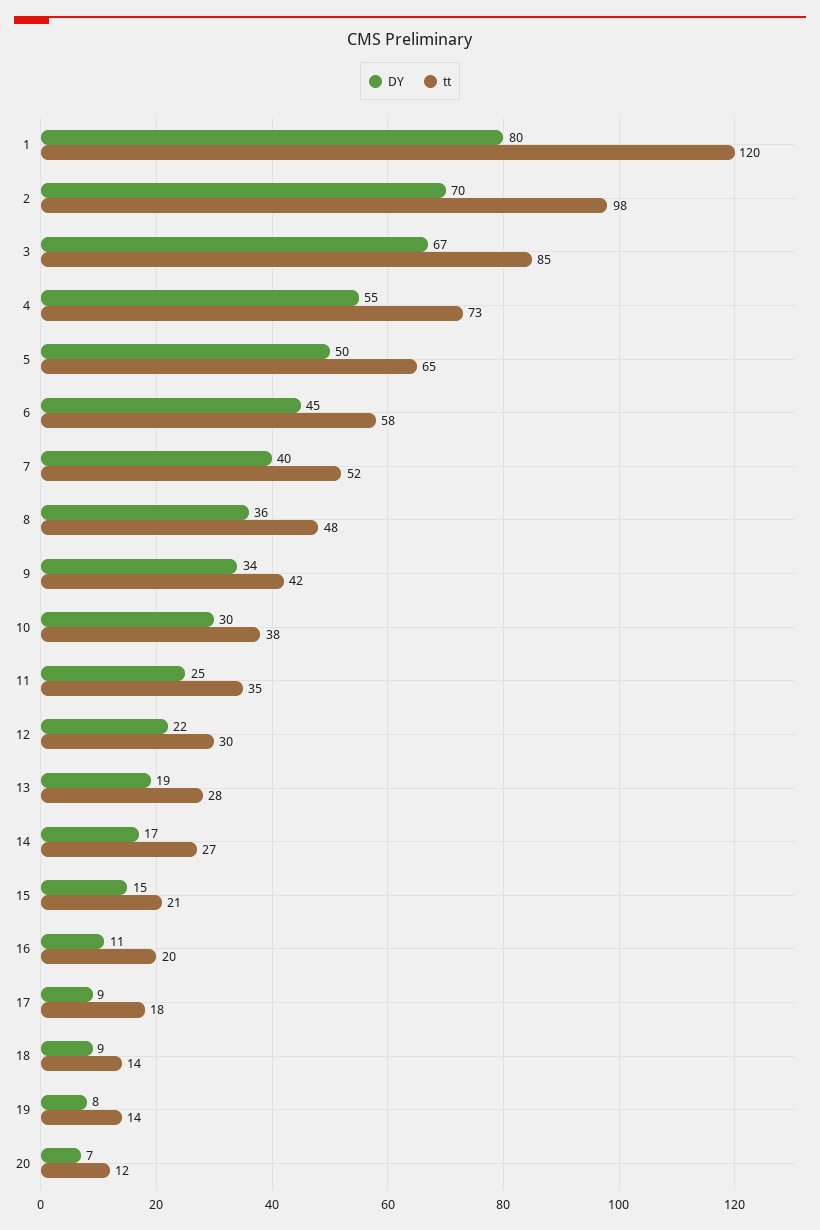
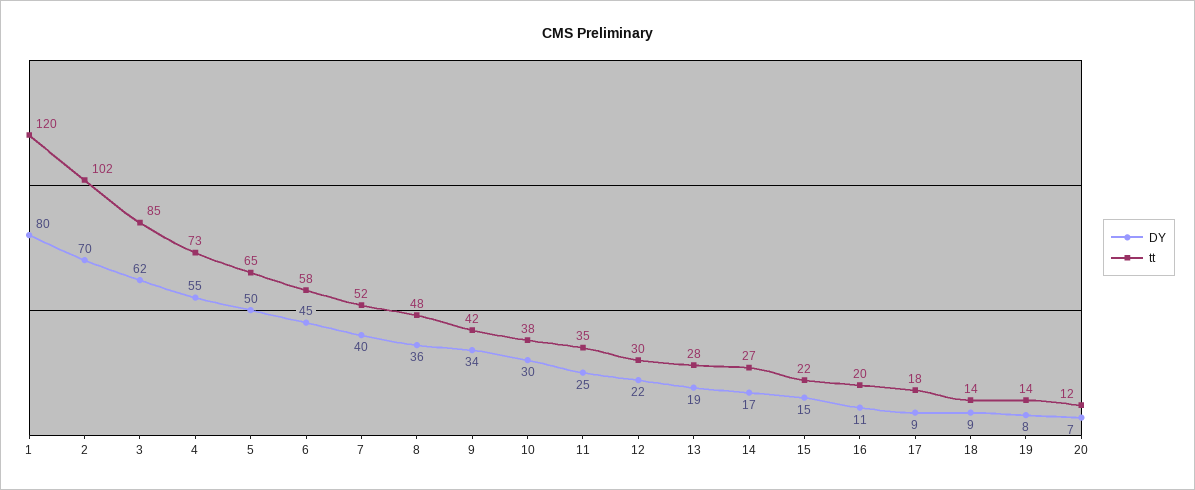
  {
    "DY": {
      "1": 80,
      "2": 70,
-     "3": 67,
+     "3": 62,
      "4": 55,
      "5": 50,
      "6": 45,
      "7": 40,
      "8": 36,
      "9": 34,
      "10": 30,
      "11": 25,
      "12": 22,
      "13": 19,
      "14": 17,
      "15": 15,
      "16": 11,
      "17": 9,
      "18": 9,
      "19": 8,
      "20": 7
    },
    "tt": {
      "1": 120,
-     "2": 98,
+     "2": 102,
      "3": 85,
      "4": 73,
      "5": 65,
      "6": 58,
      "7": 52,
      "8": 48,
      "9": 42,
      "10": 38,
      "11": 35,
      "12": 30,
      "13": 28,
      "14": 27,
-     "15": 21,
+     "15": 22,
      "16": 20,
      "17": 18,
      "18": 14,
      "19": 14,
      "20": 12
    }
  }

